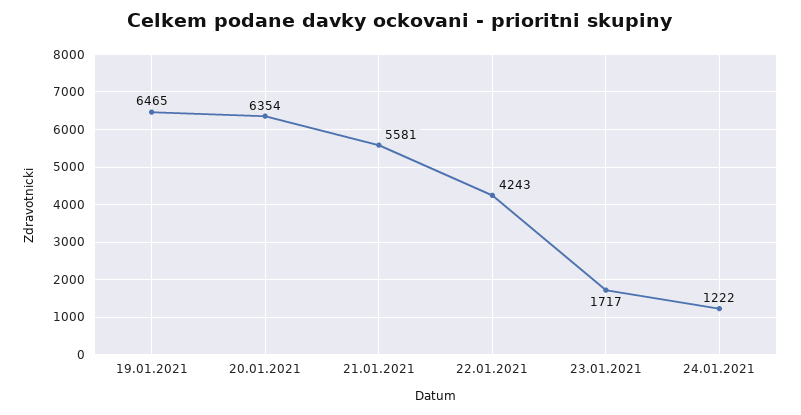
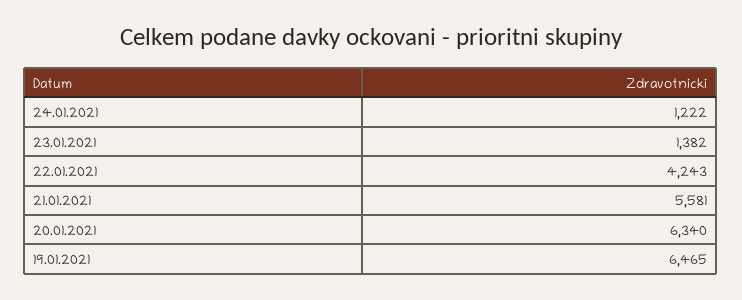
  {
    "19.01.2021": 6465,
-   "20.01.2021": 6354,
+   "20.01.2021": 6340,
    "21.01.2021": 5581,
    "22.01.2021": 4243,
-   "23.01.2021": 1717,
+   "23.01.2021": 1382,
    "24.01.2021": 1222
  }

